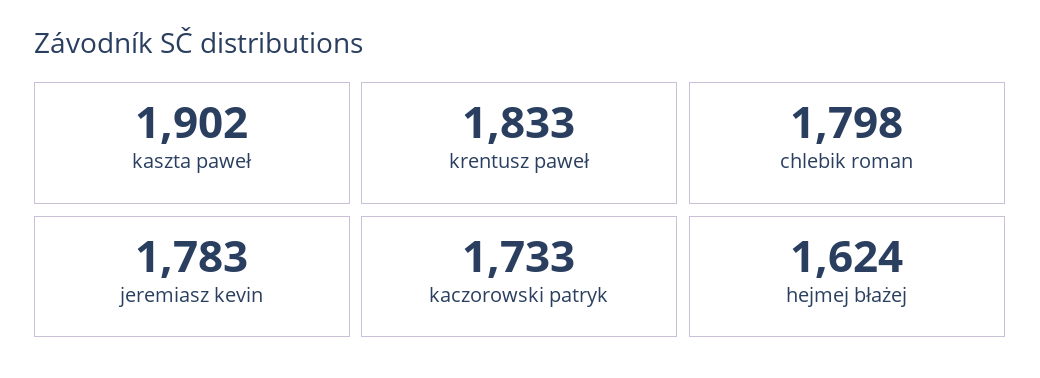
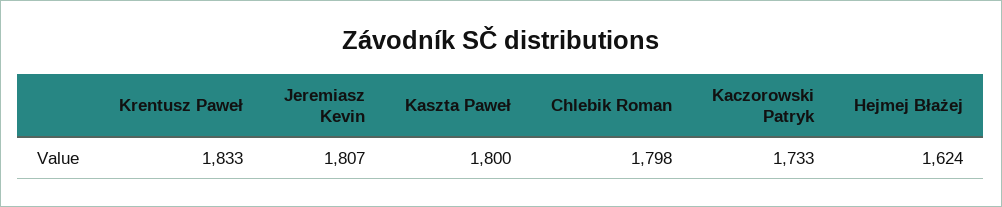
  {
-   "kaszta paweł": 1902,
+   "kaszta paweł": 1800,
    "krentusz paweł": 1833,
    "chlebik roman": 1798,
-   "jeremiasz kevin": 1783,
+   "jeremiasz kevin": 1807,
    "kaczorowski patryk": 1733,
    "hejmej błażej": 1624
  }

